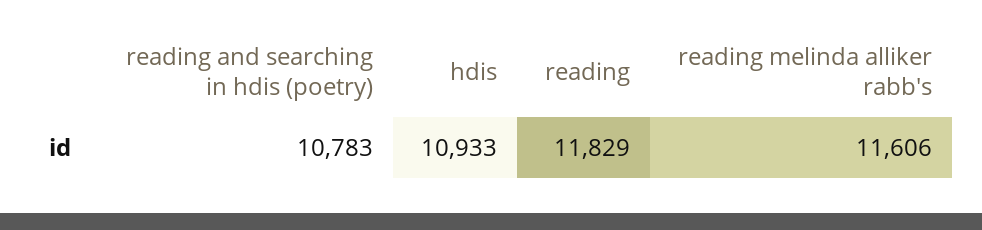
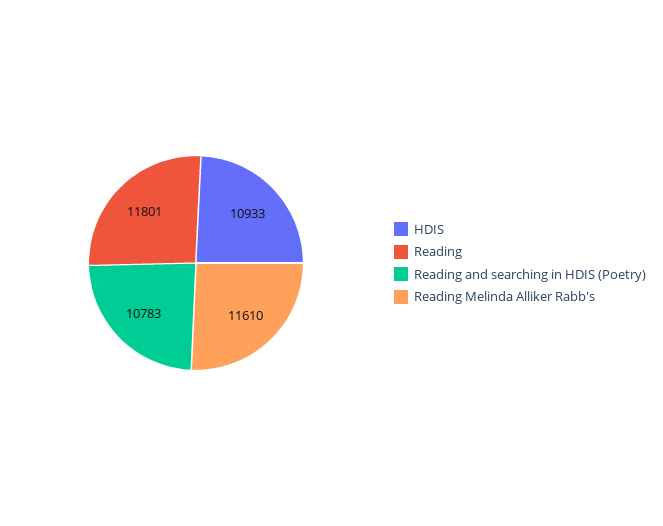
  {
    "reading and searching in hdis (poetry)": 10783,
    "hdis": 10933,
-   "reading": 11829,
+   "reading": 11801,
-   "reading melinda alliker rabb's": 11606
+   "reading melinda alliker rabb's": 11610
  }

